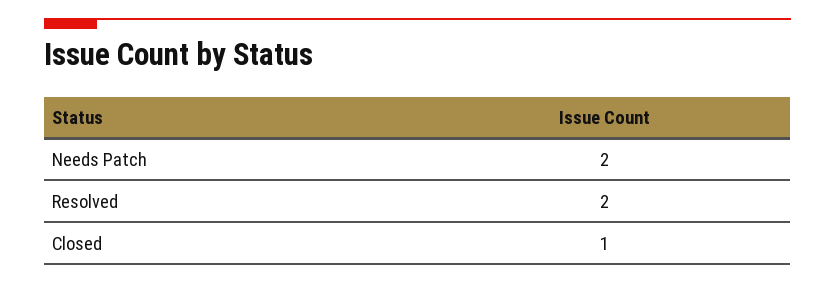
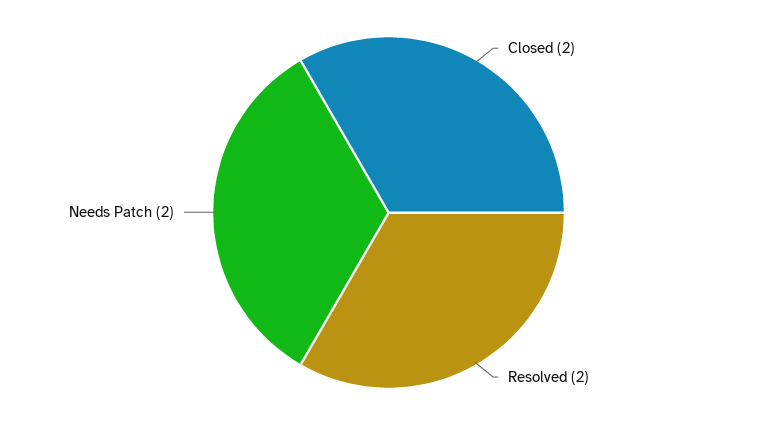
  {
    "Needs Patch": 2,
    "Resolved": 2,
-   "Closed": 1
+   "Closed": 2
  }

